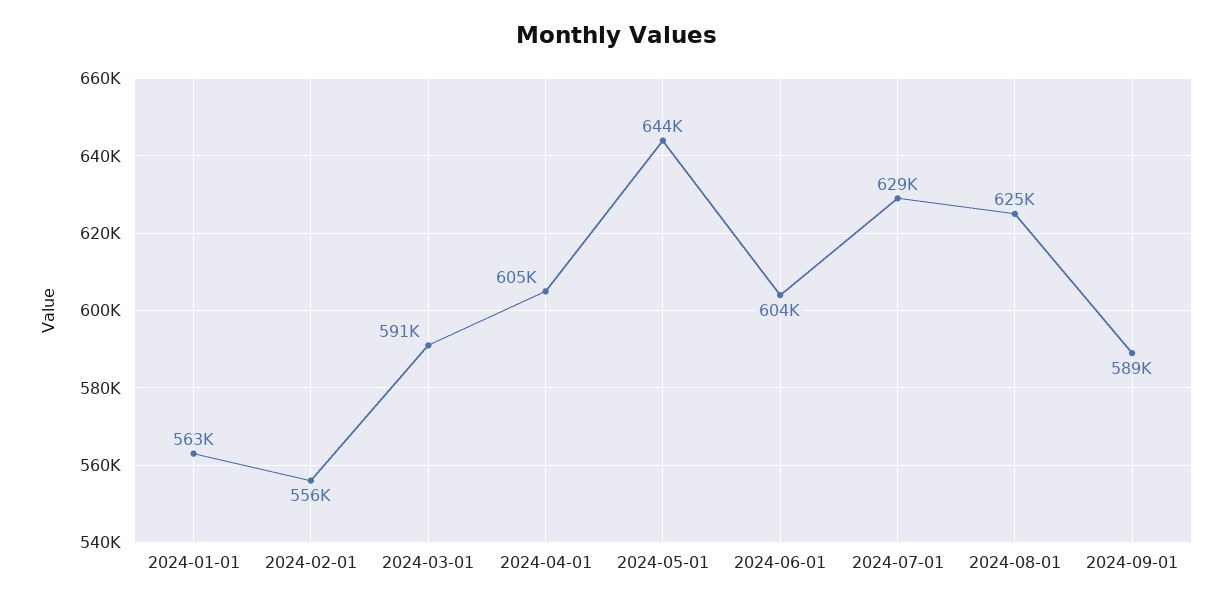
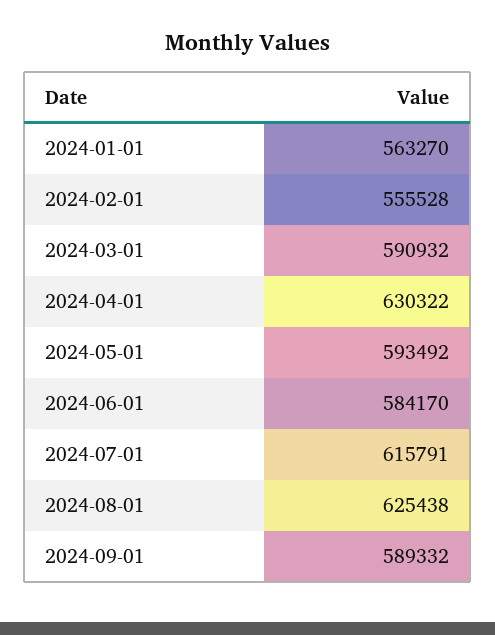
  {
    "2024-01-01": 563270,
    "2024-02-01": 555528,
    "2024-03-01": 590932,
-   "2024-04-01": 605000,
+   "2024-04-01": 630322,
-   "2024-05-01": 644000,
+   "2024-05-01": 593492,
-   "2024-06-01": 604000,
+   "2024-06-01": 584170,
-   "2024-07-01": 629000,
+   "2024-07-01": 615791,
    "2024-08-01": 625438,
    "2024-09-01": 589332
  }

